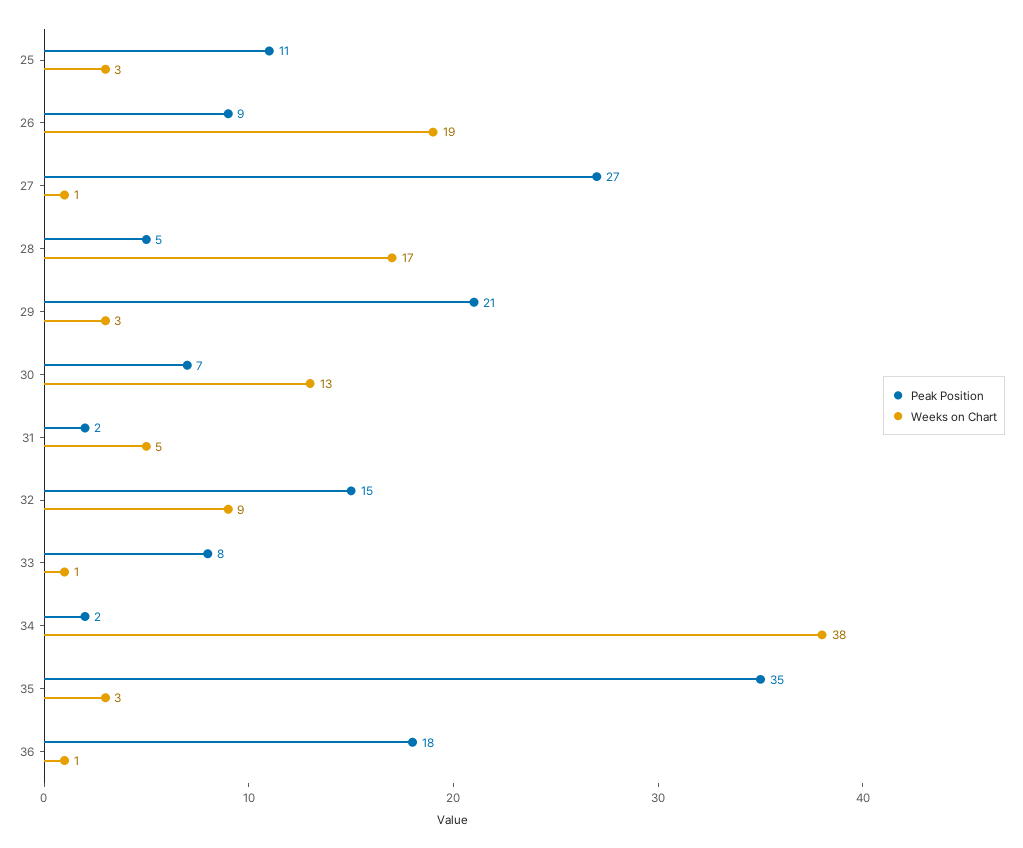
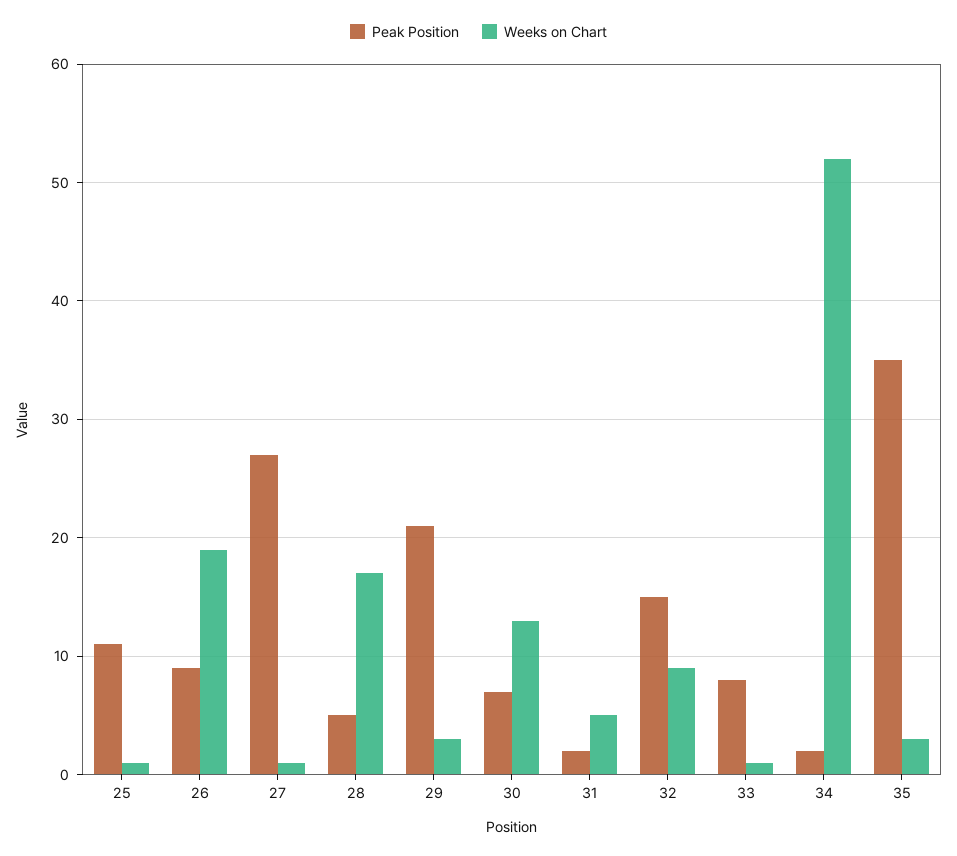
  {
    "Peak Position": {
      "25": 11,
      "26": 9,
      "27": 27,
      "28": 5,
      "29": 21,
      "30": 7,
      "31": 2,
      "32": 15,
      "33": 8,
      "34": 2,
-     "35": 35,
+     "35": 35
-     "36": 18
    },
    "Weeks on Chart": {
-     "25": 3,
+     "25": 1,
      "26": 19,
      "27": 1,
      "28": 17,
      "29": 3,
      "30": 13,
      "31": 5,
      "32": 9,
      "33": 1,
-     "34": 38,
+     "34": 52,
-     "35": 3,
+     "35": 3
-     "36": 1
    }
  }

